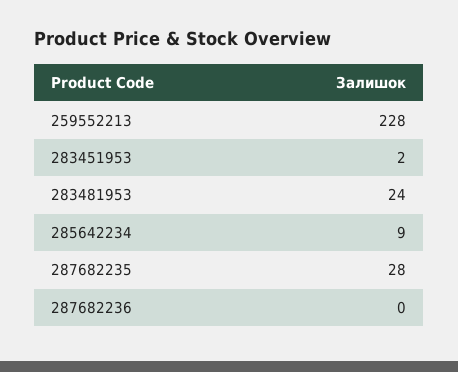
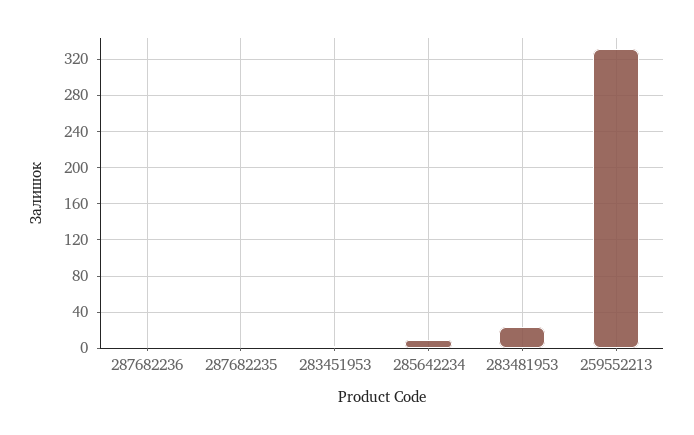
  {
-   "259552213": 228,
+   "259552213": 330,
    "283451953": 2,
    "283481953": 24,
    "285642234": 9,
-   "287682235": 28,
+   "287682235": 0,
    "287682236": 0
  }

